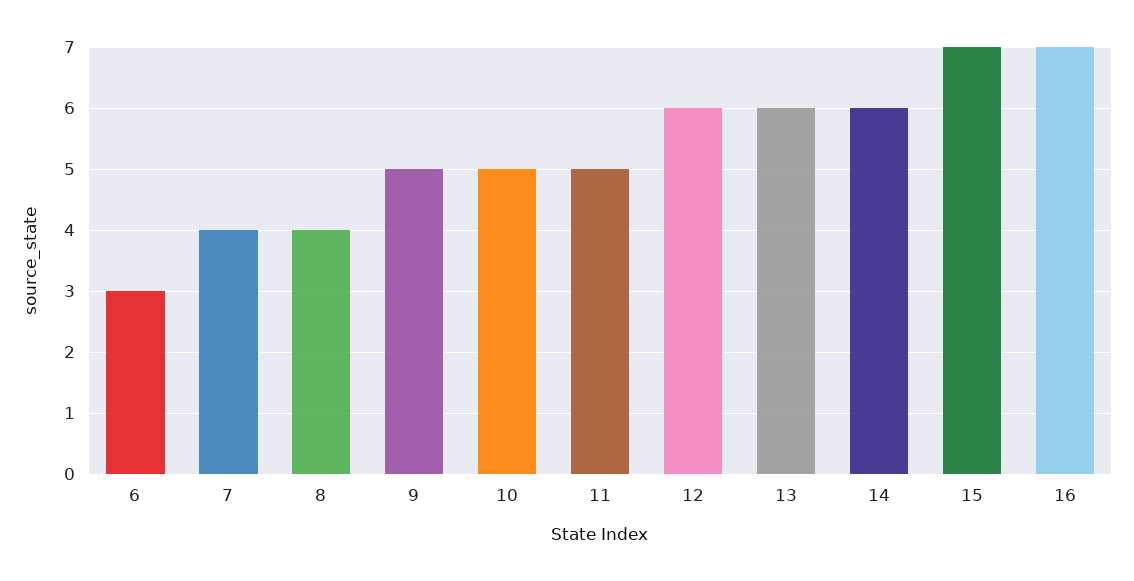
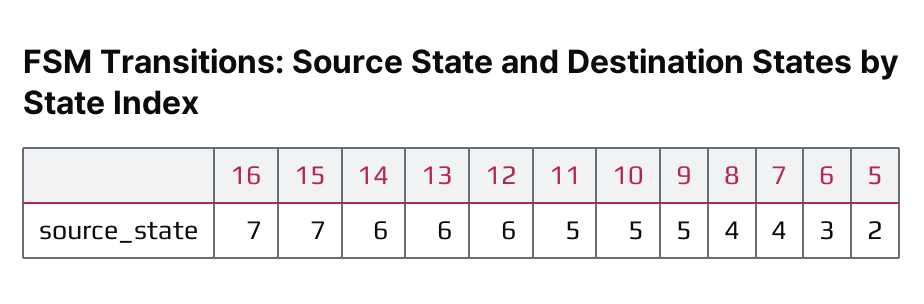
  {
    "6": 3,
    "7": 4,
    "8": 4,
    "9": 5,
    "10": 5,
    "11": 5,
    "12": 6,
    "13": 6,
    "14": 6,
    "15": 7,
-   "16": 7
+   "16": 7,
+   "5": 2
  }

